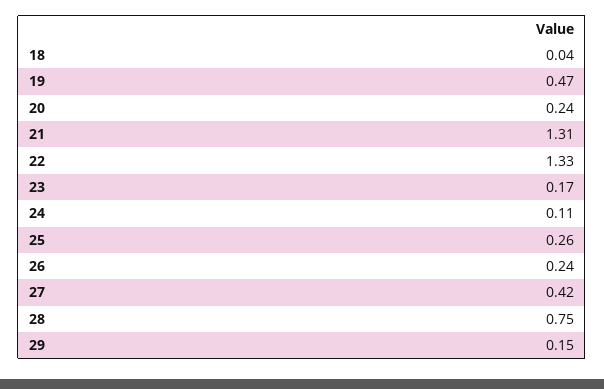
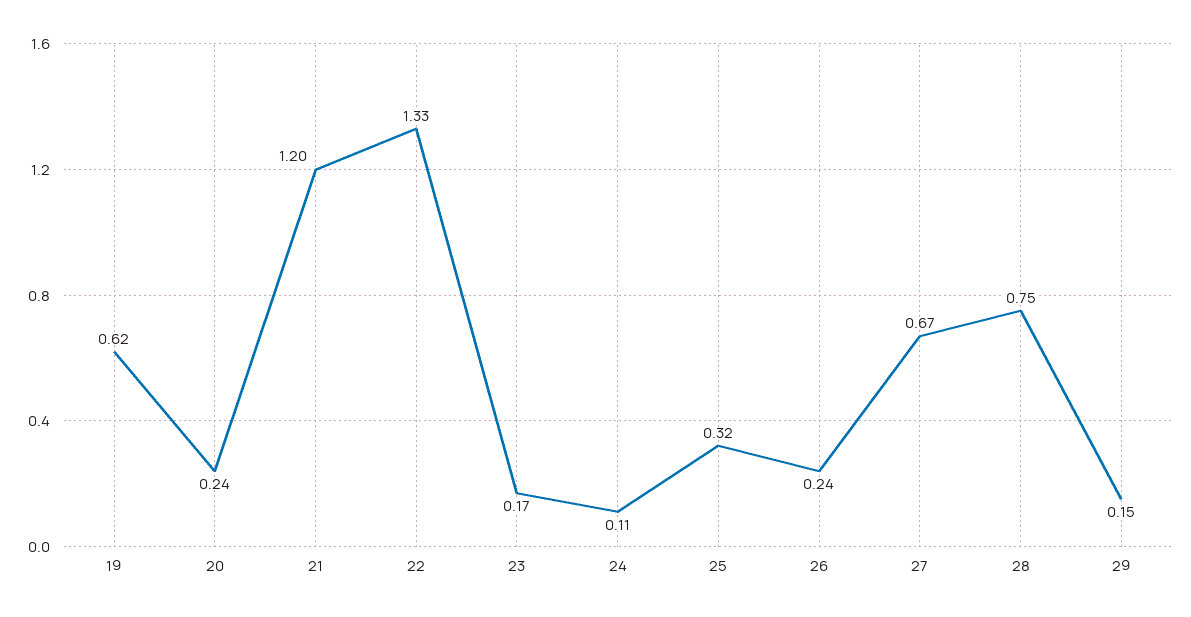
  {
-   "18": 0.04,
-   "19": 0.47,
+   "19": 0.62,
    "20": 0.24,
-   "21": 1.31,
+   "21": 1.2,
    "22": 1.33,
    "23": 0.17,
    "24": 0.11,
-   "25": 0.26,
+   "25": 0.32,
    "26": 0.24,
-   "27": 0.42,
+   "27": 0.67,
    "28": 0.75,
    "29": 0.15
  }

